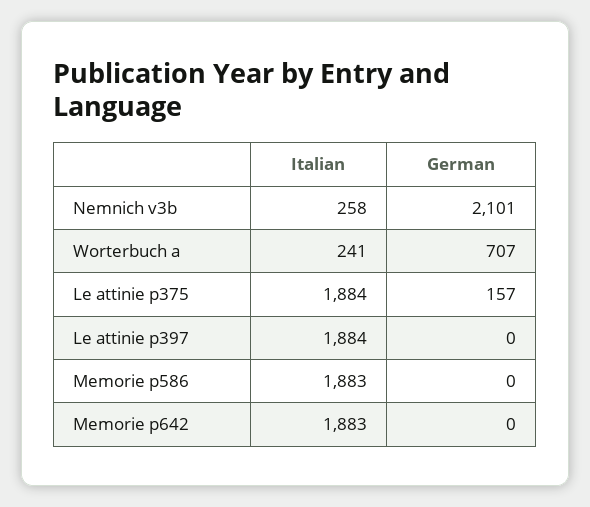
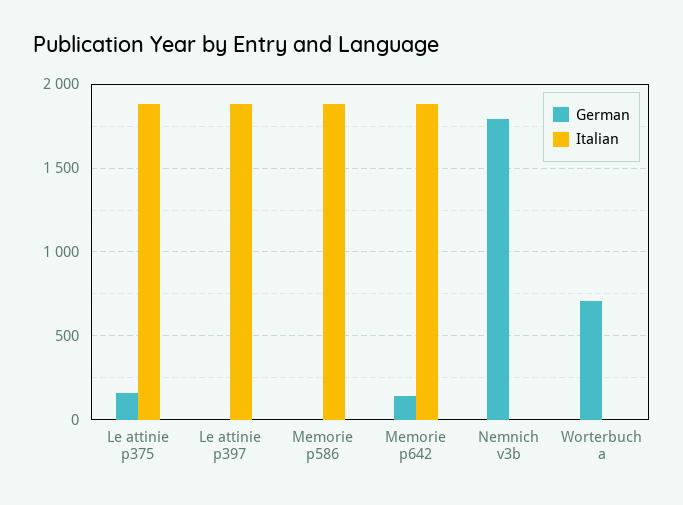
  {
    "Italian": {
-     "Nemnich v3b": 258,
+     "Nemnich v3b": 0,
-     "Worterbuch a": 241,
+     "Worterbuch a": 0,
      "Le attinie p375": 1884,
      "Le attinie p397": 1884,
      "Memorie p586": 1883,
      "Memorie p642": 1883
    },
    "German": {
-     "Nemnich v3b": 2101,
+     "Nemnich v3b": 1800,
      "Worterbuch a": 707,
      "Le attinie p375": 157,
      "Le attinie p397": 0,
      "Memorie p586": 0,
-     "Memorie p642": 0
+     "Memorie p642": 150
    }
  }

